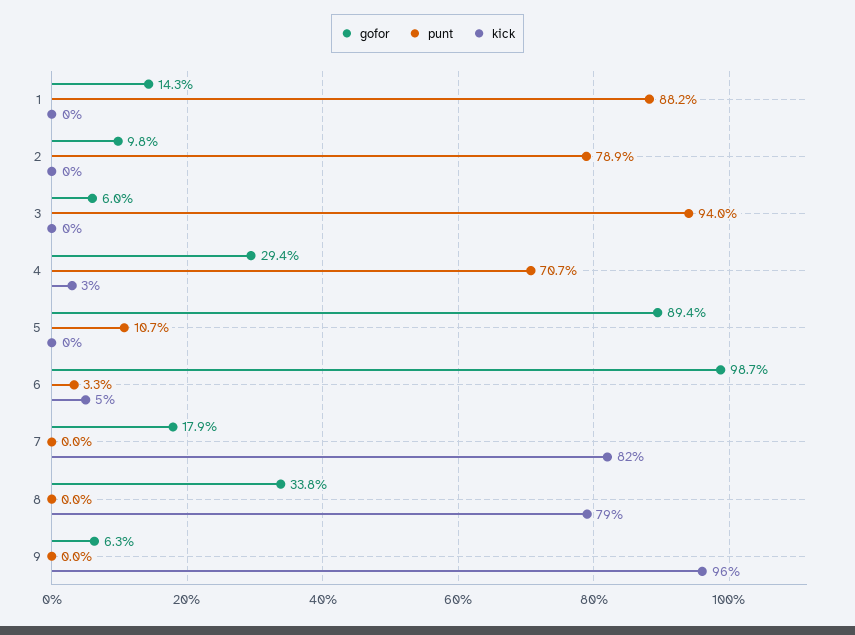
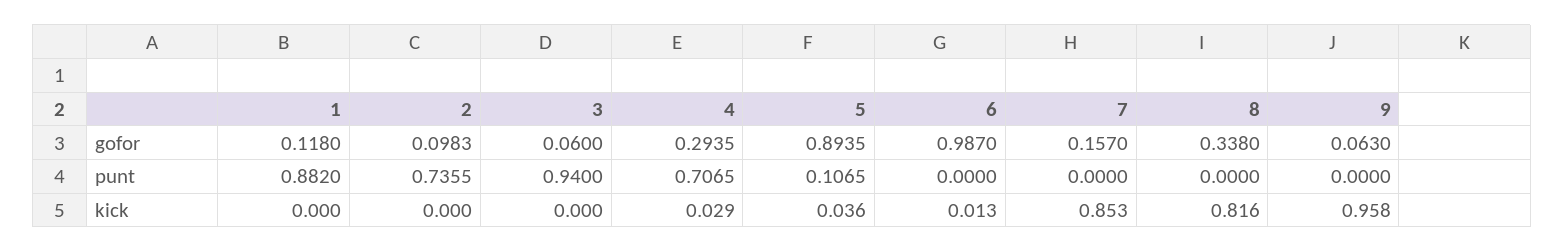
  {
    "gofor": {
-     "1": 0.143,
+     "1": 0.118,
      "2": 0.0983,
      "3": 0.06,
      "4": 0.2935,
      "5": 0.8935,
      "6": 0.987,
-     "7": 0.179,
+     "7": 0.157,
      "8": 0.338,
      "9": 0.063
    },
    "punt": {
      "1": 0.882,
-     "2": 0.789,
+     "2": 0.7355,
      "3": 0.94,
      "4": 0.7065,
      "5": 0.1065,
-     "6": 0.033,
+     "6": 0,
      "7": 0,
      "8": 0,
      "9": 0
    },
    "kick": {
      "1": 0,
      "2": 0,
      "3": 0,
      "4": 0.029,
-     "5": 0,
+     "5": 0.036,
-     "6": 0.05,
+     "6": 0.013,
-     "7": 0.82,
+     "7": 0.853,
-     "8": 0.79,
+     "8": 0.816,
      "9": 0.958
    }
  }

